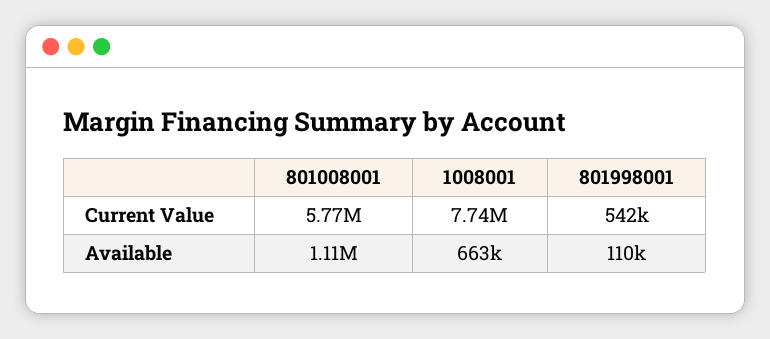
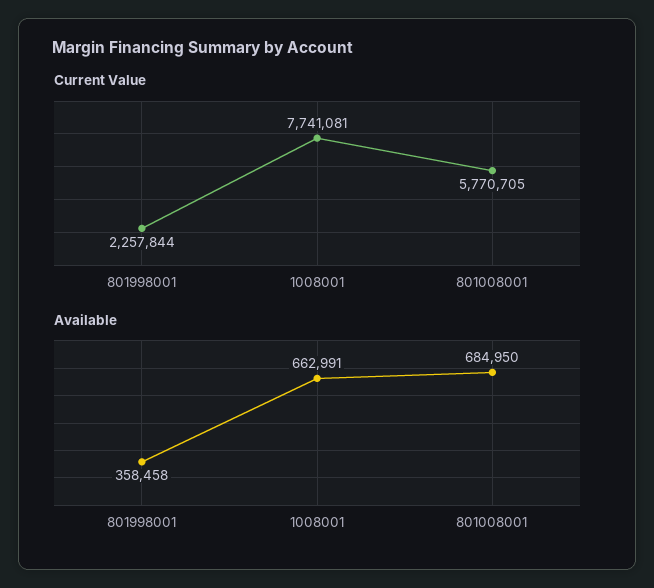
  {
    "Current Value": {
      "801008001": 5770705,
      "1008001": 7741081,
-     "801998001": 542000
+     "801998001": 2257844
    },
    "Available": {
-     "801008001": 1110000,
+     "801008001": 684950,
      "1008001": 662991,
-     "801998001": 110000
+     "801998001": 358458
    }
  }

